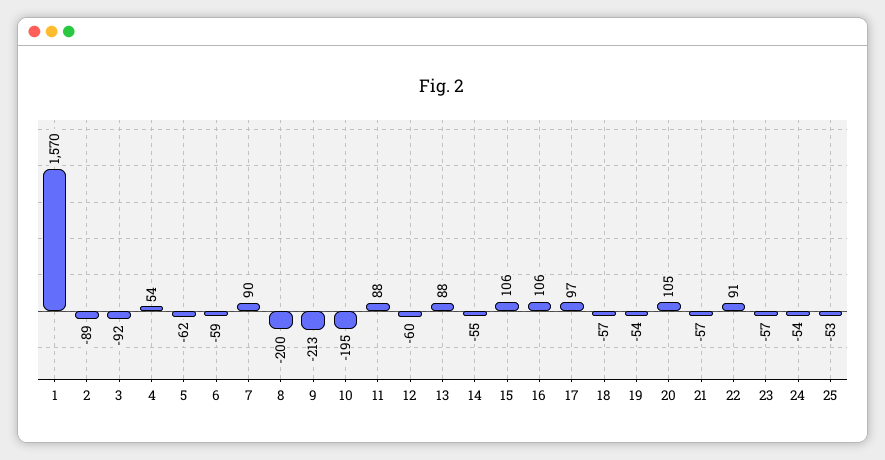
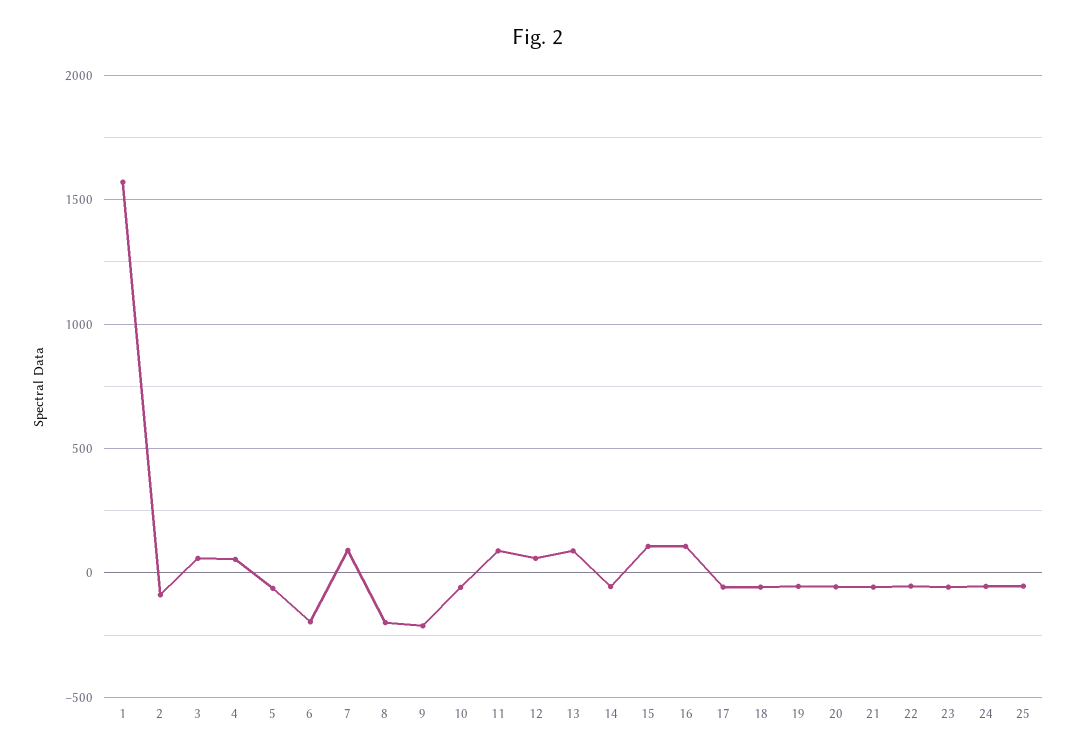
  {
    "1": 1570,
    "2": -89,
-   "3": -92,
+   "3": 50,
    "4": 54,
    "5": -62,
-   "6": -59,
+   "6": -200,
    "7": 90,
    "8": -200,
    "9": -213,
-   "10": -195,
+   "10": -50,
    "11": 88,
-   "12": -60,
+   "12": 50,
    "13": 88,
    "14": -55,
    "15": 106,
    "16": 106,
-   "17": 97,
+   "17": -50,
    "18": -57,
    "19": -54,
-   "20": 105,
+   "20": -50,
    "21": -57,
-   "22": 91,
+   "22": -50,
    "23": -57,
    "24": -54,
    "25": -53
  }

